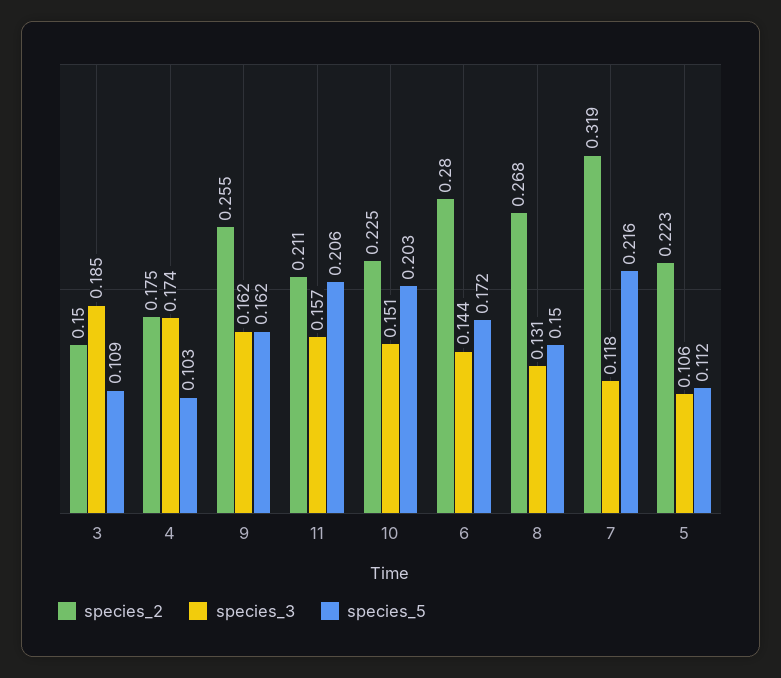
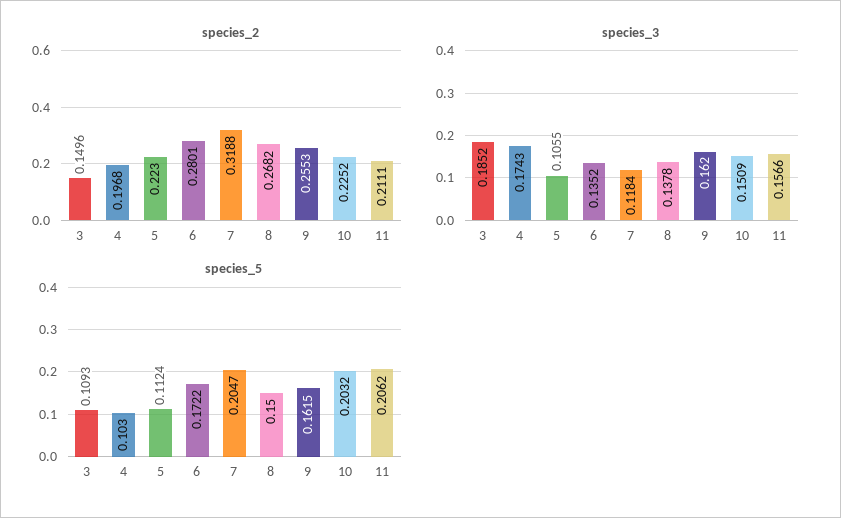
  {
    "species_2": {
      "3": 0.1496,
-     "4": 0.175,
+     "4": 0.1968,
      "9": 0.2553,
      "11": 0.2111,
      "10": 0.2252,
      "6": 0.2801,
      "8": 0.2682,
      "7": 0.3188,
      "5": 0.223
    },
    "species_3": {
      "3": 0.1852,
      "4": 0.1743,
      "9": 0.162,
      "11": 0.1566,
      "10": 0.1509,
-     "6": 0.144,
+     "6": 0.1352,
-     "8": 0.131,
+     "8": 0.1378,
      "7": 0.1184,
      "5": 0.1055
    },
    "species_5": {
      "3": 0.1093,
      "4": 0.103,
      "9": 0.1615,
      "11": 0.2062,
      "10": 0.2032,
      "6": 0.1722,
      "8": 0.15,
-     "7": 0.216,
+     "7": 0.2047,
      "5": 0.1124
    }
  }

